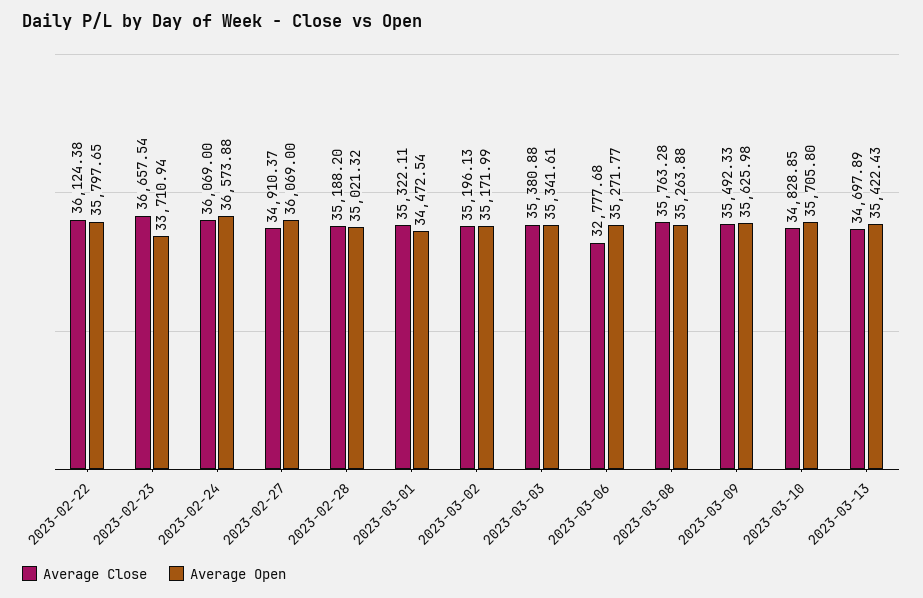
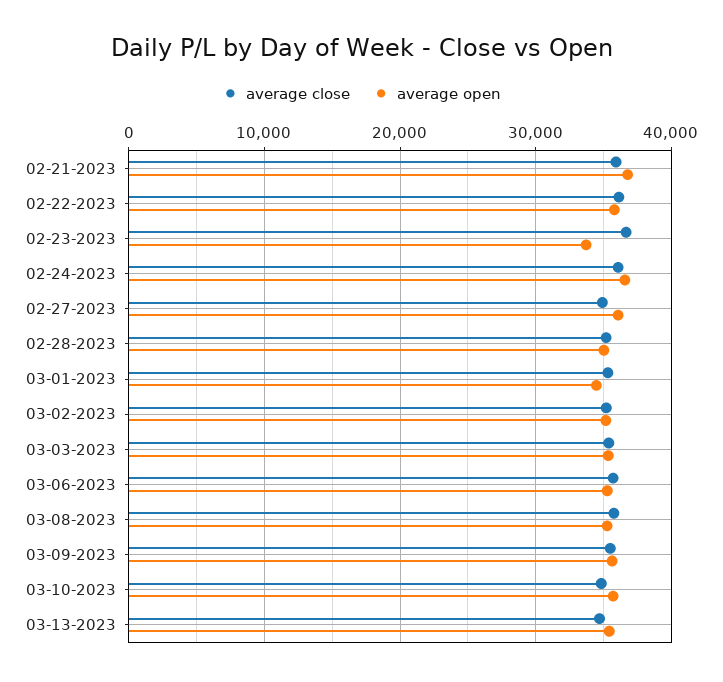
  {
    "Average Close": {
      "2023-02-22": 36124.38,
      "2023-02-23": 36657.54,
      "2023-02-24": 36069,
      "2023-02-27": 34910.37,
      "2023-02-28": 35188.2,
      "2023-03-01": 35322.11,
      "2023-03-02": 35196.13,
      "2023-03-03": 35380.88,
-     "2023-03-06": 32777.68,
+     "2023-03-06": 36000,
      "2023-03-08": 35763.28,
      "2023-03-09": 35492.33,
      "2023-03-10": 34828.85,
-     "2023-03-13": 34697.89
+     "2023-03-13": 34697.89,
+     "02-21-2023": 36000
    },
    "Average Open": {
      "2023-02-22": 35797.65,
      "2023-02-23": 33710.94,
      "2023-02-24": 36573.88,
      "2023-02-27": 36069,
      "2023-02-28": 35021.32,
      "2023-03-01": 34472.54,
      "2023-03-02": 35171.99,
      "2023-03-03": 35341.61,
      "2023-03-06": 35271.77,
      "2023-03-08": 35263.88,
      "2023-03-09": 35625.98,
      "2023-03-10": 35705.8,
-     "2023-03-13": 35422.43
+     "2023-03-13": 35422.43,
+     "02-21-2023": 37000
    }
  }

